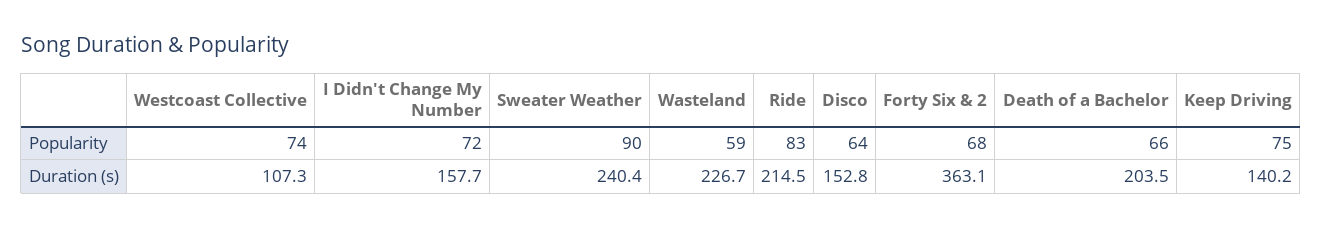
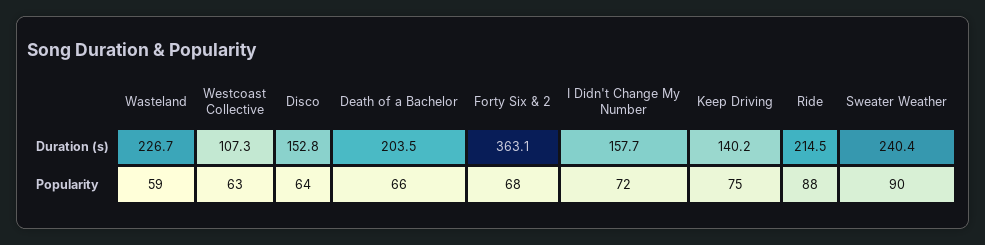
  {
    "Westcoast Collective": {
-     "Popularity": 74,
+     "Popularity": 63,
      "Duration (s)": 107.3
    },
    "I Didn't Change My Number": {
      "Popularity": 72,
      "Duration (s)": 157.7
    },
    "Sweater Weather": {
      "Popularity": 90,
      "Duration (s)": 240.4
    },
    "Wasteland": {
      "Popularity": 59,
      "Duration (s)": 226.7
    },
    "Ride": {
-     "Popularity": 83,
+     "Popularity": 88,
      "Duration (s)": 214.5
    },
    "Disco": {
      "Popularity": 64,
      "Duration (s)": 152.8
    },
    "Forty Six & 2": {
      "Popularity": 68,
      "Duration (s)": 363.1
    },
    "Death of a Bachelor": {
      "Popularity": 66,
      "Duration (s)": 203.5
    },
    "Keep Driving": {
      "Popularity": 75,
      "Duration (s)": 140.2
    }
  }

